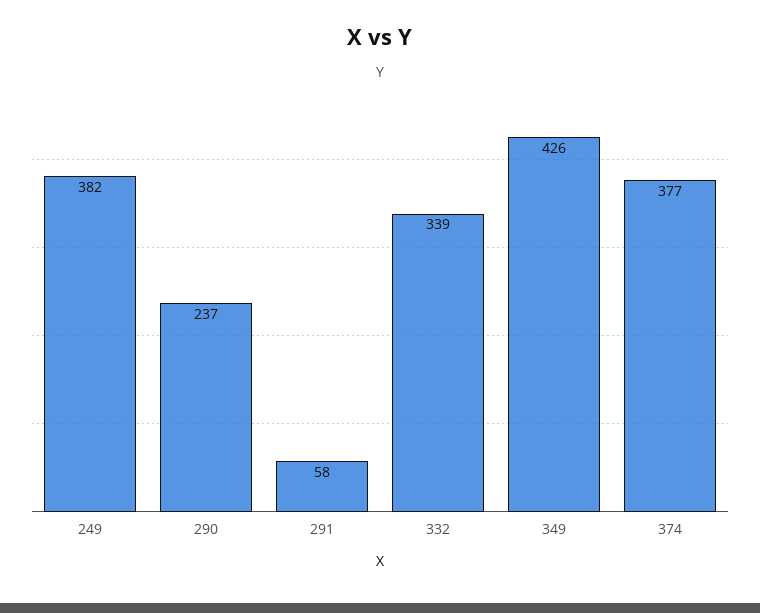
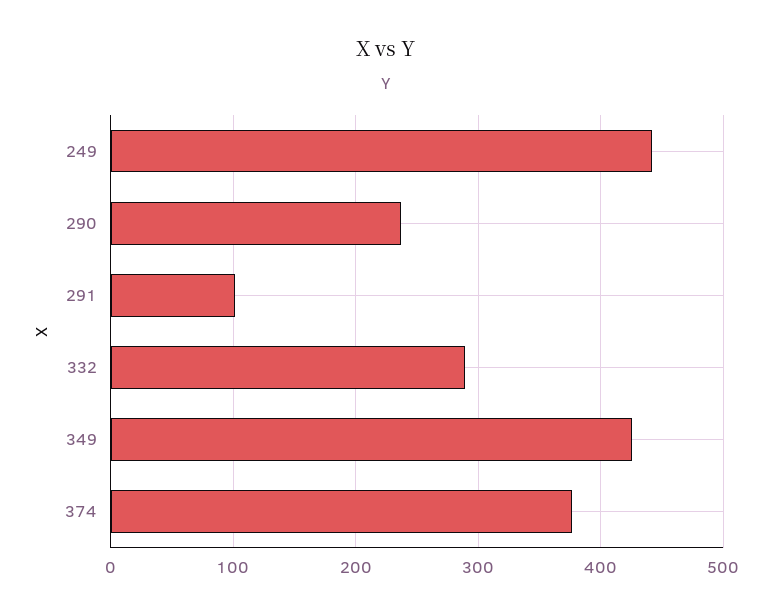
  {
-   "249": 382,
+   "249": 440,
    "290": 237,
-   "291": 58,
+   "291": 100,
-   "332": 339,
+   "332": 290,
    "349": 426,
    "374": 377
  }

